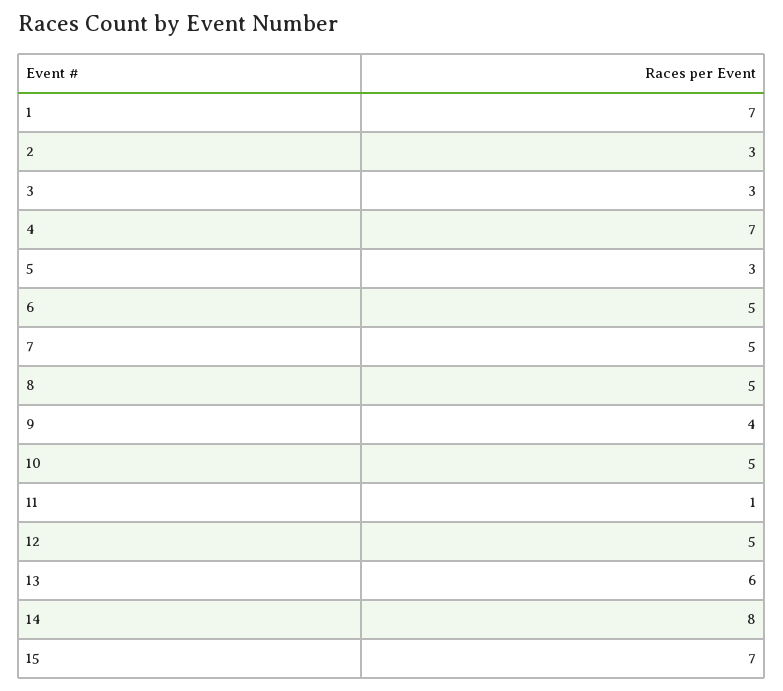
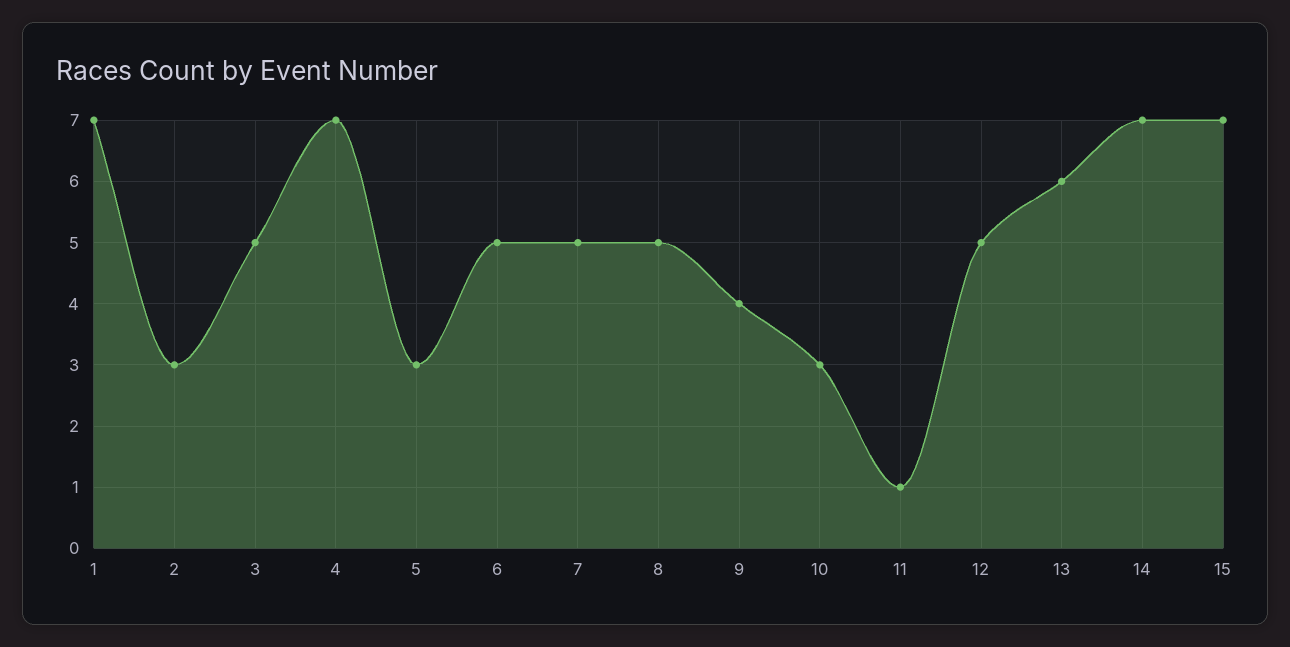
  {
    "1": 7,
    "2": 3,
-   "3": 3,
+   "3": 5,
    "4": 7,
    "5": 3,
    "6": 5,
    "7": 5,
    "8": 5,
    "9": 4,
-   "10": 5,
+   "10": 3,
    "11": 1,
    "12": 5,
    "13": 6,
-   "14": 8,
+   "14": 7,
    "15": 7
  }

